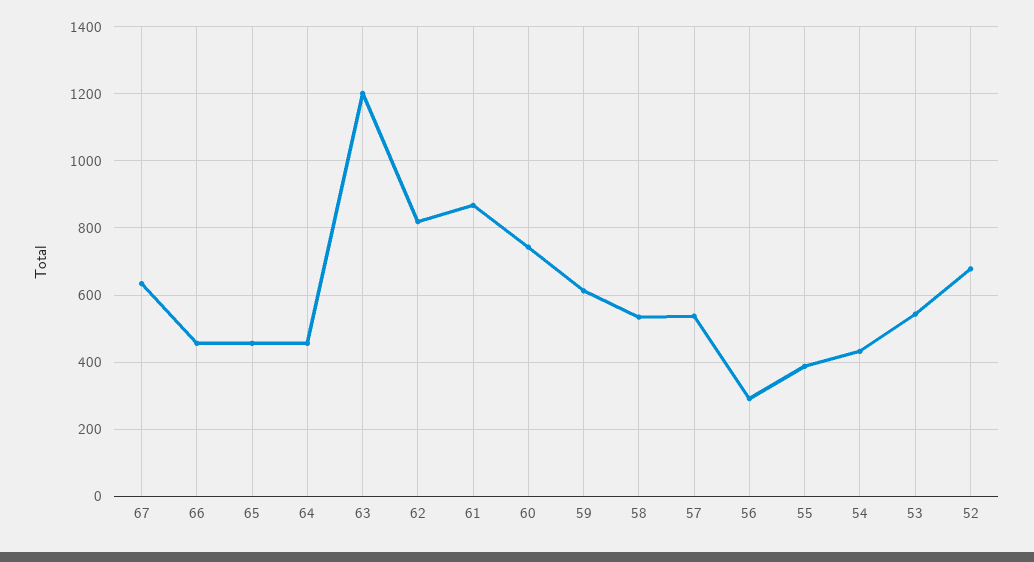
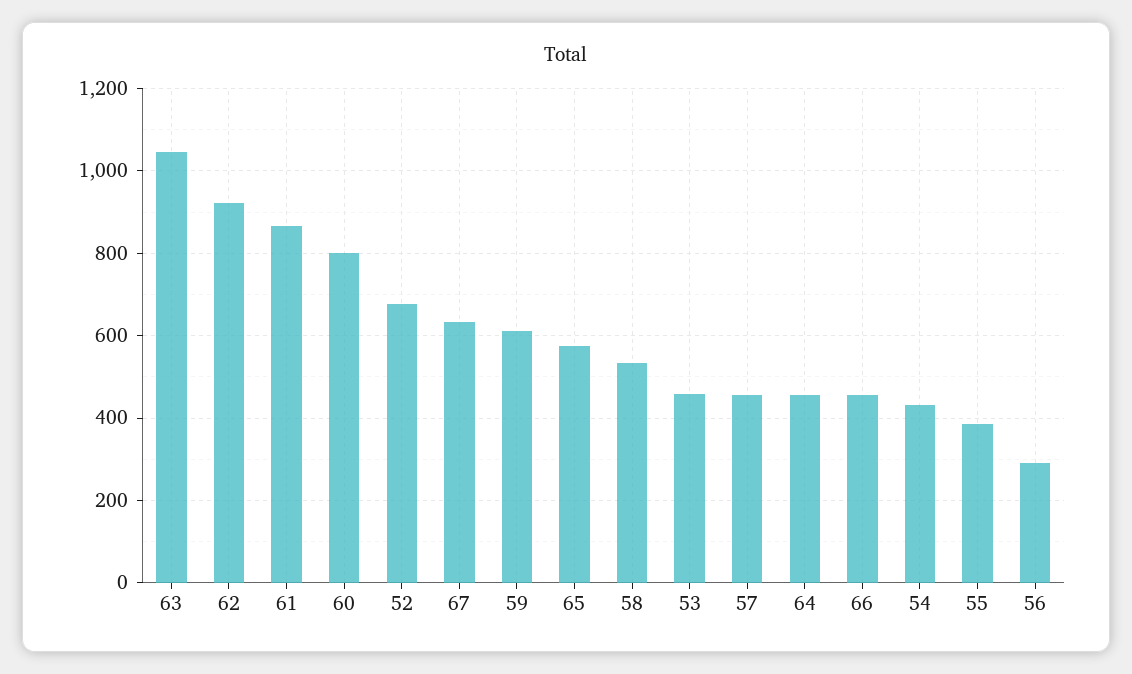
  {
    "67": 640,
    "66": 460,
-   "65": 460,
+   "65": 580,
    "64": 460,
-   "63": 1200,
+   "63": 1040,
-   "62": 820,
+   "62": 920,
    "61": 860,
-   "60": 740,
+   "60": 800,
    "59": 620,
    "58": 540,
-   "57": 540,
+   "57": 460,
    "56": 300,
    "55": 380,
    "54": 440,
-   "53": 540,
+   "53": 460,
    "52": 680
  }

